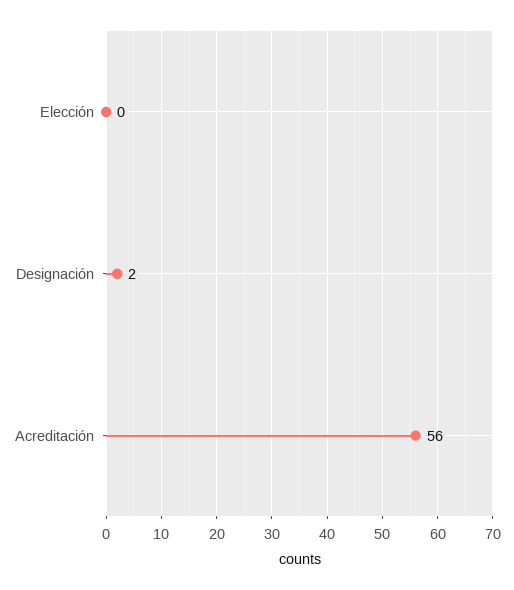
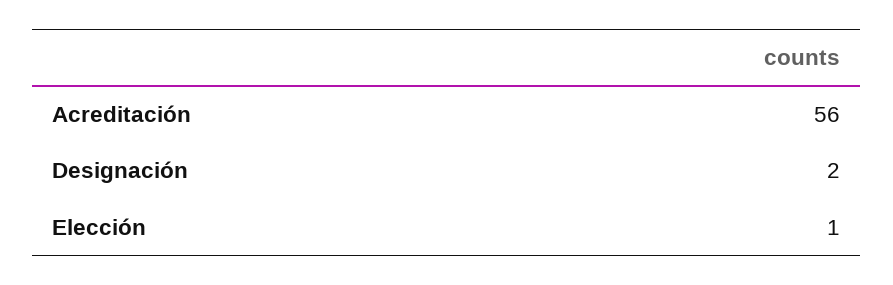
  {
-   "Elección": 0,
+   "Elección": 1,
    "Designación": 2,
    "Acreditación": 56
  }

